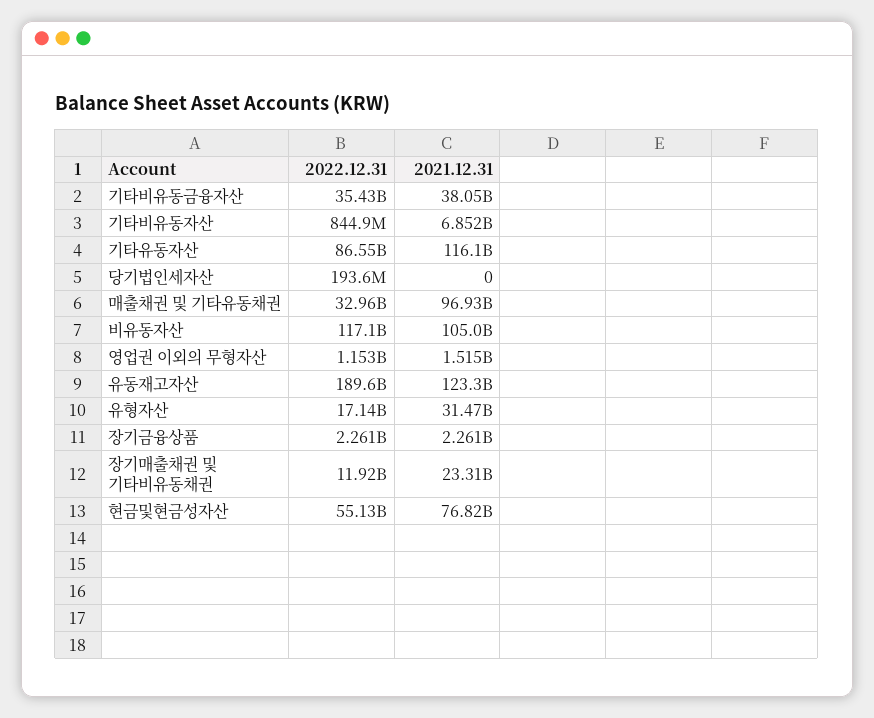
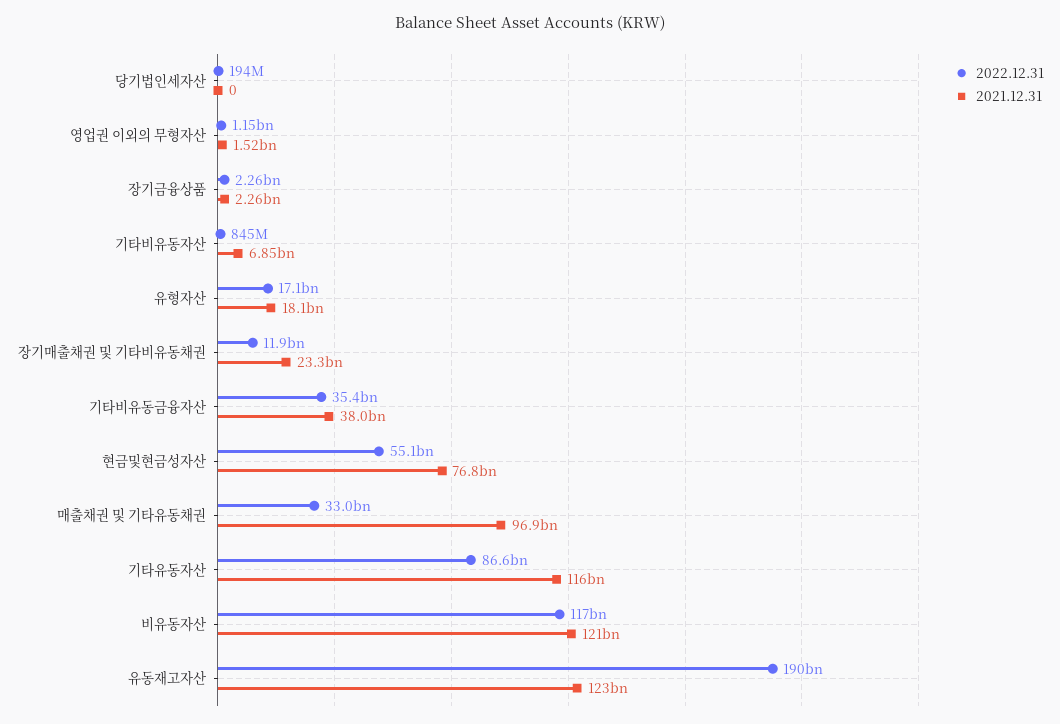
  {
    "2022.12.31": {
      "기타비유동금융자산": 35430000000,
      "기타비유동자산": 844900000,
      "기타유동자산": 86550000000,
      "당기법인세자산": 193600000,
      "매출채권 및 기타유동채권": 32960000000,
      "비유동자산": 117100000000,
      "영업권 이외의 무형자산": 1153000000,
      "유동재고자산": 189600000000,
      "유형자산": 17140000000,
      "장기금융상품": 2261000000,
      "장기매출채권 및 기타비유동채권": 11920000000,
      "현금및현금성자산": 55130000000
    },
    "2021.12.31": {
      "기타비유동금융자산": 38050000000,
      "기타비유동자산": 6852000000,
      "기타유동자산": 116100000000,
      "당기법인세자산": 0,
      "매출채권 및 기타유동채권": 96930000000,
-     "비유동자산": 105000000000,
+     "비유동자산": 121000000000,
      "영업권 이외의 무형자산": 1515000000,
      "유동재고자산": 123300000000,
-     "유형자산": 31470000000,
+     "유형자산": 18100000000,
      "장기금융상품": 2261000000,
      "장기매출채권 및 기타비유동채권": 23310000000,
      "현금및현금성자산": 76820000000
    }
  }

